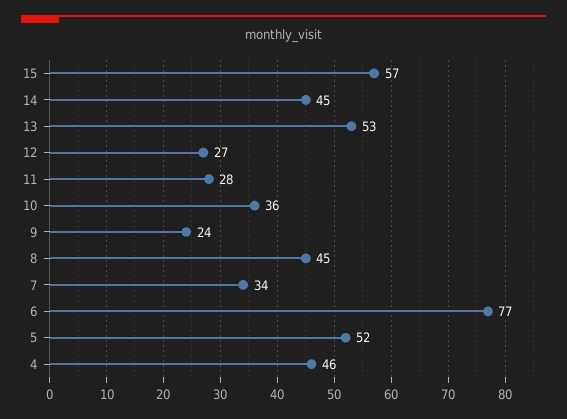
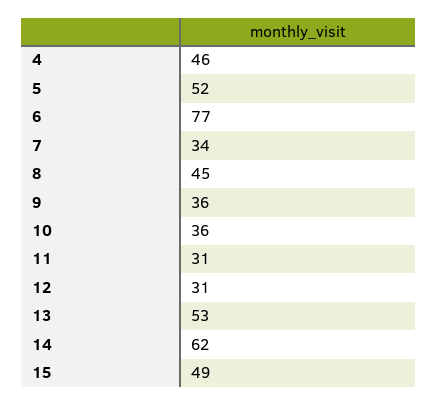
  {
-   "15": 57,
+   "15": 49,
-   "14": 45,
+   "14": 62,
    "13": 53,
-   "12": 27,
+   "12": 31,
-   "11": 28,
+   "11": 31,
    "10": 36,
-   "9": 24,
+   "9": 36,
    "8": 45,
    "7": 34,
    "6": 77,
    "5": 52,
    "4": 46
  }

